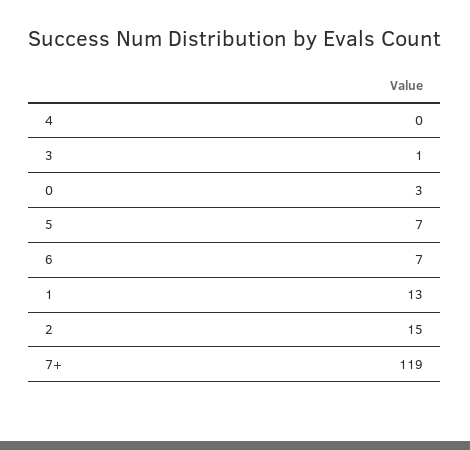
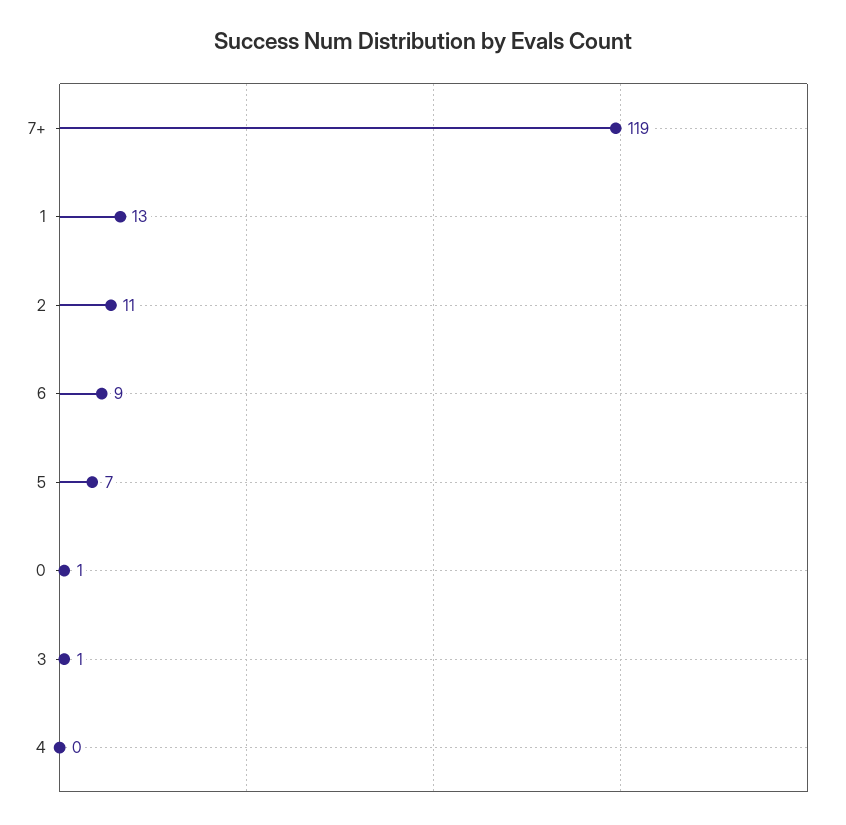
  {
    "4": 0,
    "3": 1,
-   "0": 3,
+   "0": 1,
    "5": 7,
-   "6": 7,
+   "6": 9,
    "1": 13,
-   "2": 15,
+   "2": 11,
    "7+": 119
  }

